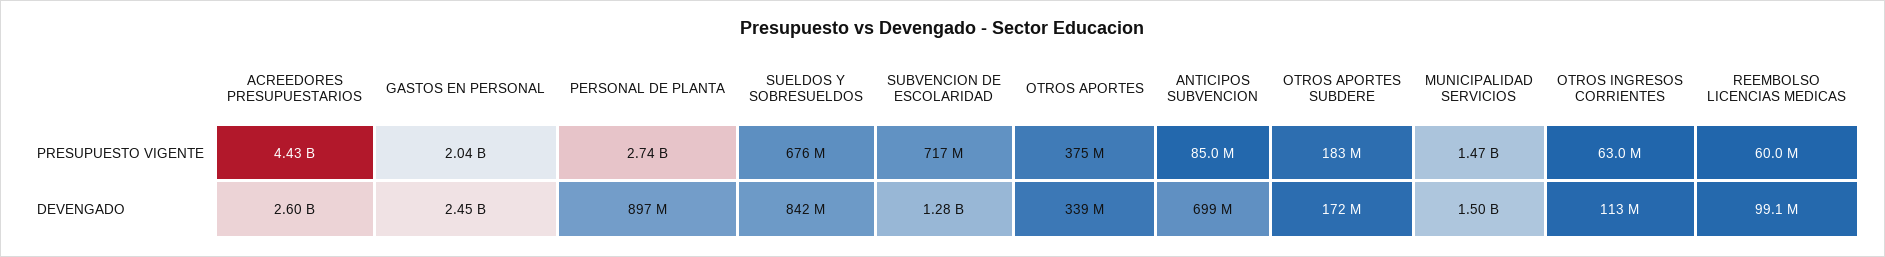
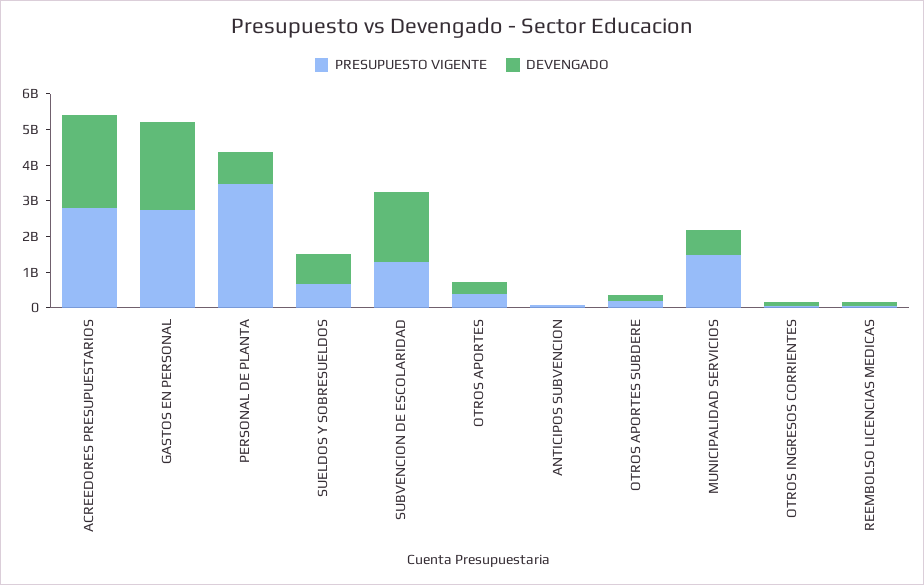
  {
    "PRESUPUESTO VIGENTE": {
-     "ACREEDORES PRESUPUESTARIOS": 4430000000,
+     "ACREEDORES PRESUPUESTARIOS": 2750000000,
-     "GASTOS EN PERSONAL": 2040000000,
+     "GASTOS EN PERSONAL": 2750000000,
-     "PERSONAL DE PLANTA": 2740000000,
+     "PERSONAL DE PLANTA": 3500000000,
      "SUELDOS Y SOBRESUELDOS": 676000000,
-     "SUBVENCION DE ESCOLARIDAD": 717000000,
+     "SUBVENCION DE ESCOLARIDAD": 1250000000,
      "OTROS APORTES": 375000000,
      "ANTICIPOS SUBVENCION": 85000000,
      "OTROS APORTES SUBDERE": 183000000,
      "MUNICIPALIDAD SERVICIOS": 1470000000,
      "OTROS INGRESOS CORRIENTES": 63000000,
      "REEMBOLSO LICENCIAS MEDICAS": 60000000
    },
    "DEVENGADO": {
      "ACREEDORES PRESUPUESTARIOS": 2600000000,
      "GASTOS EN PERSONAL": 2450000000,
      "PERSONAL DE PLANTA": 897000000,
      "SUELDOS Y SOBRESUELDOS": 842000000,
-     "SUBVENCION DE ESCOLARIDAD": 1280000000,
+     "SUBVENCION DE ESCOLARIDAD": 2000000000,
      "OTROS APORTES": 339000000,
-     "ANTICIPOS SUBVENCION": 699000000,
+     "ANTICIPOS SUBVENCION": 0,
      "OTROS APORTES SUBDERE": 172000000,
-     "MUNICIPALIDAD SERVICIOS": 1500000000,
+     "MUNICIPALIDAD SERVICIOS": 750000000,
      "OTROS INGRESOS CORRIENTES": 113000000,
      "REEMBOLSO LICENCIAS MEDICAS": 99100000
    }
  }

